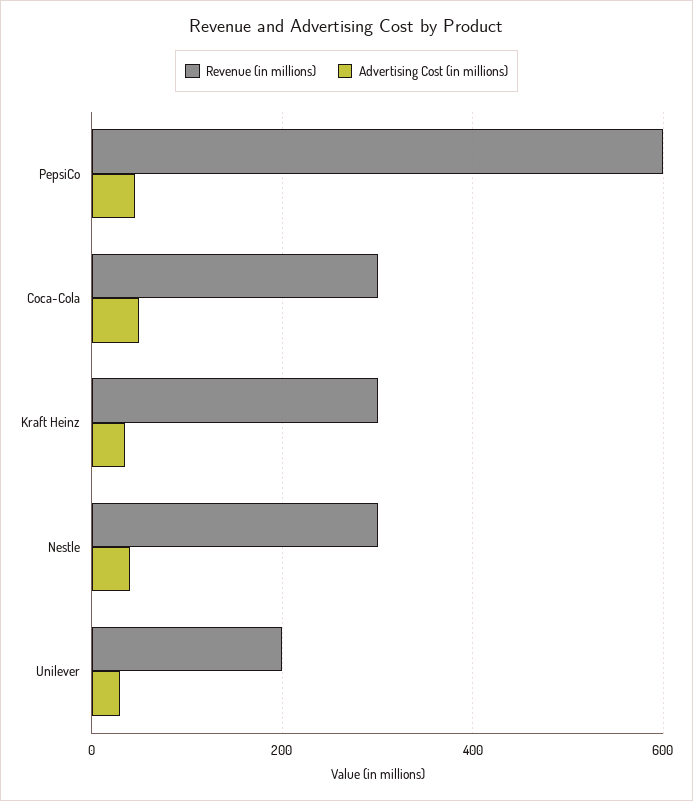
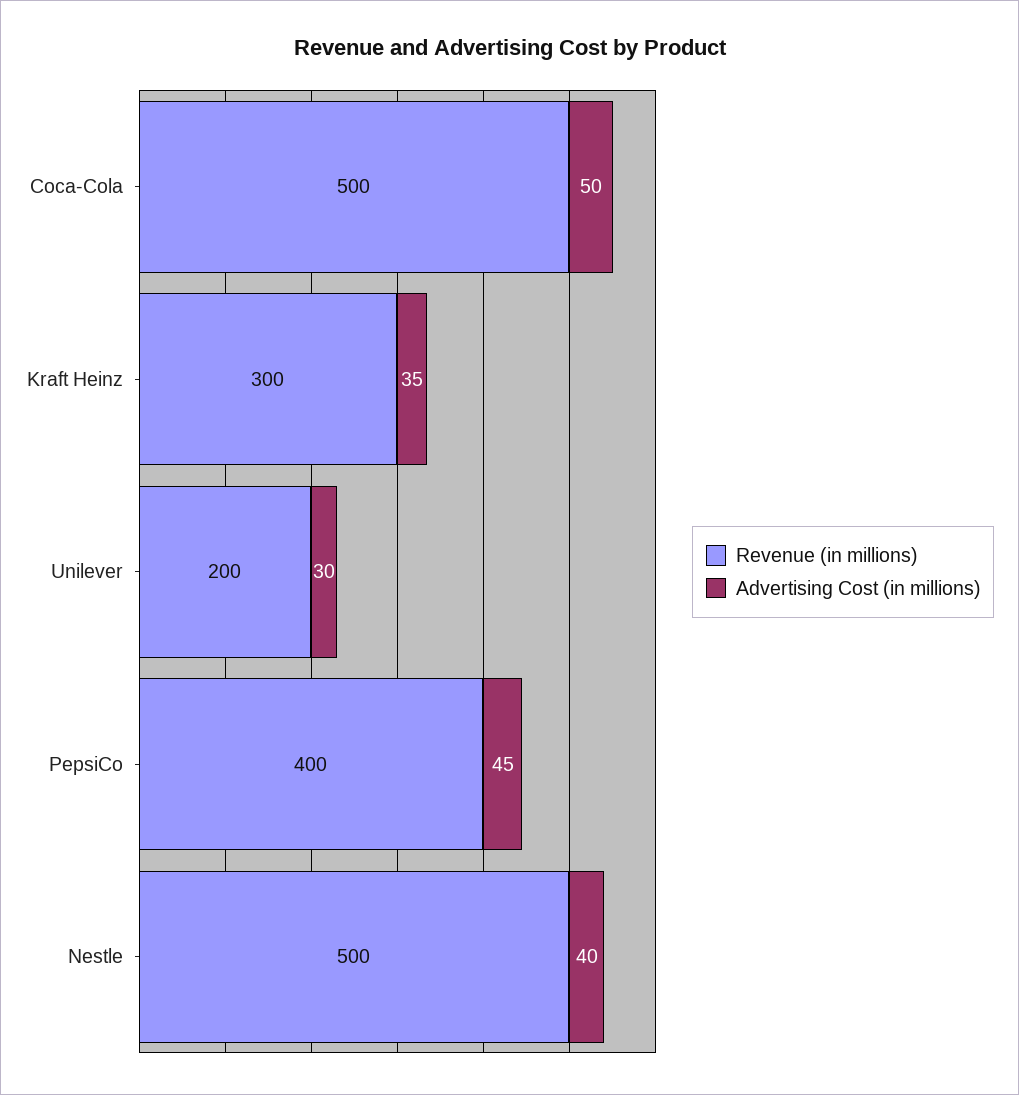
  {
    "Revenue (in millions)": {
-     "PepsiCo": 600,
+     "PepsiCo": 400,
-     "Coca-Cola": 300,
+     "Coca-Cola": 500,
      "Kraft Heinz": 300,
-     "Nestle": 300,
+     "Nestle": 500,
      "Unilever": 200
    },
    "Advertising Cost (in millions)": {
      "PepsiCo": 45,
      "Coca-Cola": 50,
      "Kraft Heinz": 35,
      "Nestle": 40,
      "Unilever": 30
    }
  }

